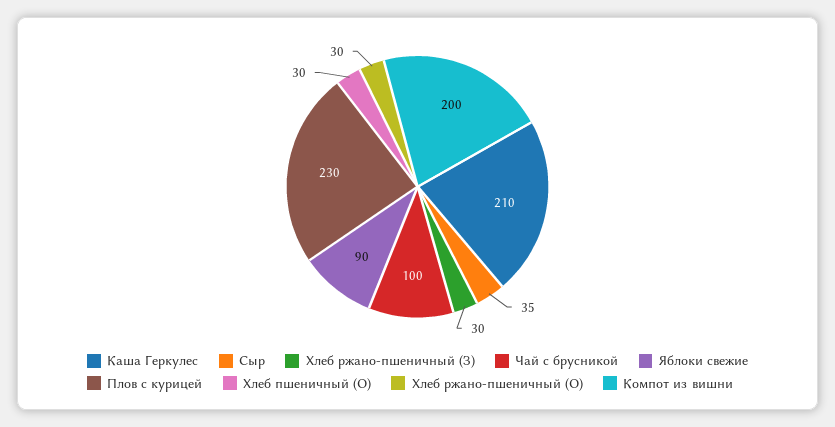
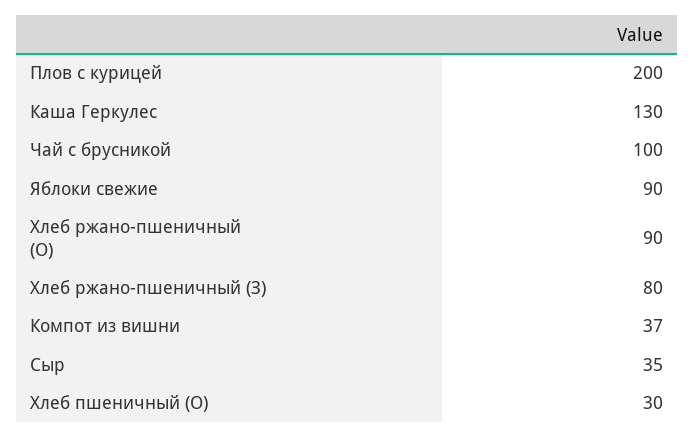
  {
-   "Каша Геркулес": 210,
+   "Каша Геркулес": 130,
    "Сыр": 35,
-   "Хлеб ржано-пшеничный (З)": 30,
+   "Хлеб ржано-пшеничный (З)": 80,
    "Чай с брусникой": 100,
    "Яблоки свежие": 90,
-   "Плов с курицей": 230,
+   "Плов с курицей": 200,
    "Хлеб пшеничный (О)": 30,
-   "Хлеб ржано-пшеничный (О)": 30,
+   "Хлеб ржано-пшеничный (О)": 90,
-   "Компот из вишни": 200
+   "Компот из вишни": 37
  }

